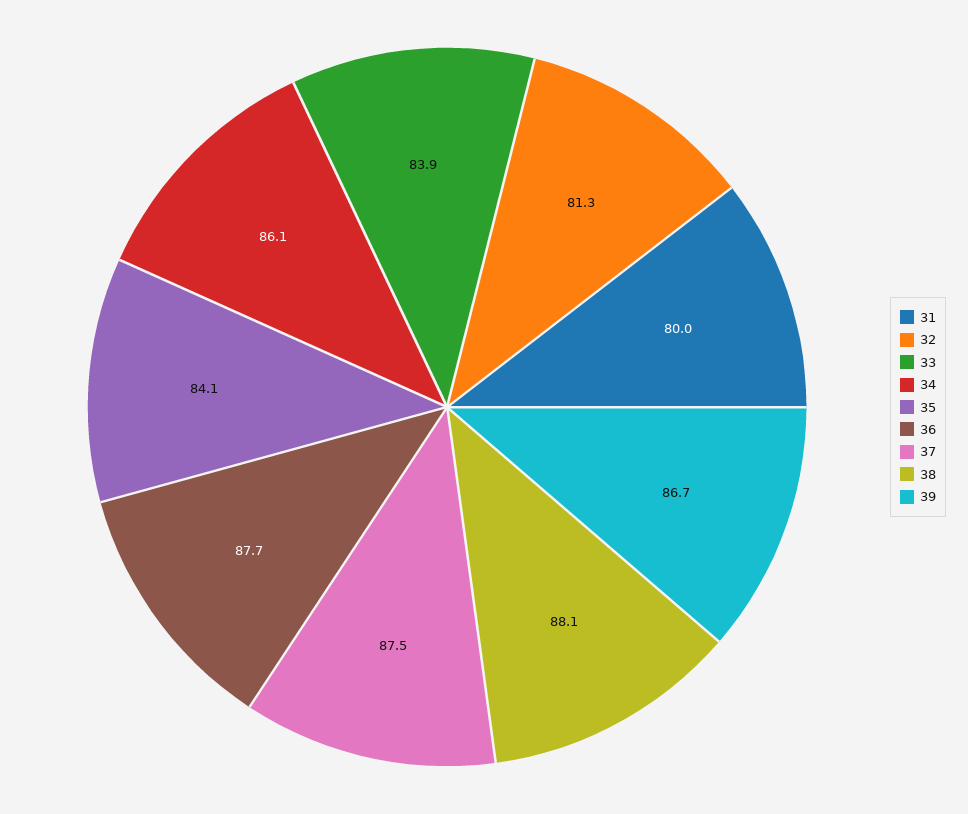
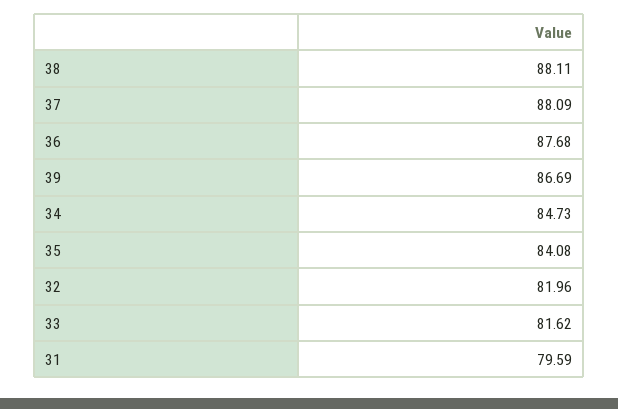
  {
-   "31": 80,
+   "31": 79.59,
-   "32": 81.3,
+   "32": 81.96,
-   "33": 83.9,
+   "33": 81.62,
-   "34": 86.1,
+   "34": 84.73,
    "35": 84.08,
    "36": 87.68,
-   "37": 87.5,
+   "37": 88.09,
    "38": 88.11,
    "39": 86.69
  }

